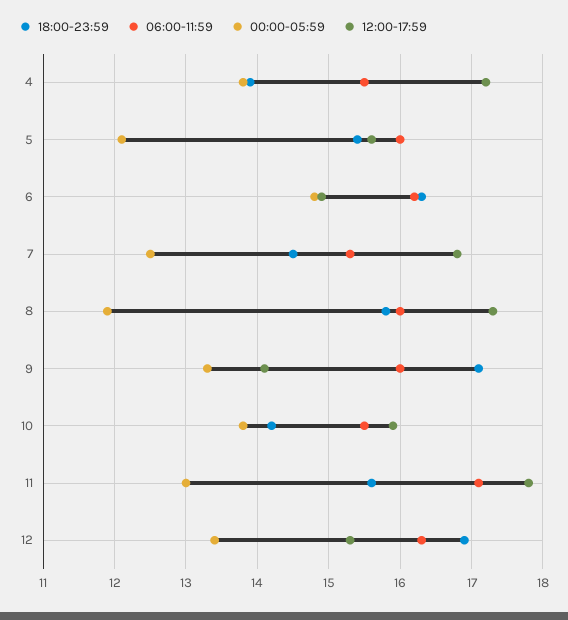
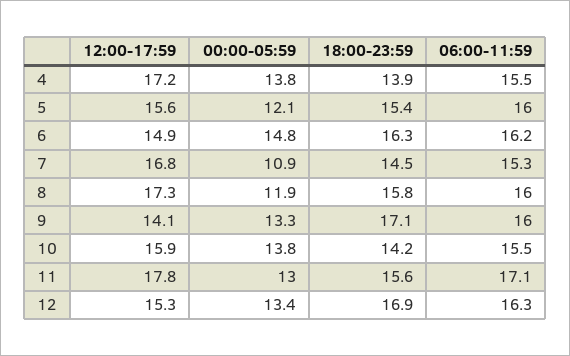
  {
    "18:00-23:59": {
      "4": 13.9,
      "5": 15.4,
      "6": 16.3,
      "7": 14.5,
      "8": 15.8,
      "9": 17.1,
      "10": 14.2,
      "11": 15.6,
      "12": 16.9
    },
    "06:00-11:59": {
      "4": 15.5,
      "5": 16,
      "6": 16.2,
      "7": 15.3,
      "8": 16,
      "9": 16,
      "10": 15.5,
      "11": 17.1,
      "12": 16.3
    },
    "00:00-05:59": {
      "4": 13.8,
      "5": 12.1,
      "6": 14.8,
-     "7": 12.5,
+     "7": 10.9,
      "8": 11.9,
      "9": 13.3,
      "10": 13.8,
      "11": 13,
      "12": 13.4
    },
    "12:00-17:59": {
      "4": 17.2,
      "5": 15.6,
      "6": 14.9,
      "7": 16.8,
      "8": 17.3,
      "9": 14.1,
      "10": 15.9,
      "11": 17.8,
      "12": 15.3
    }
  }

